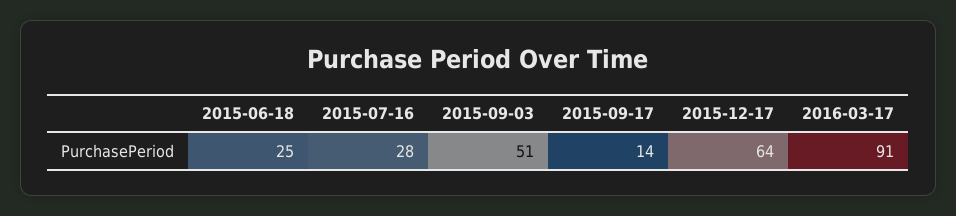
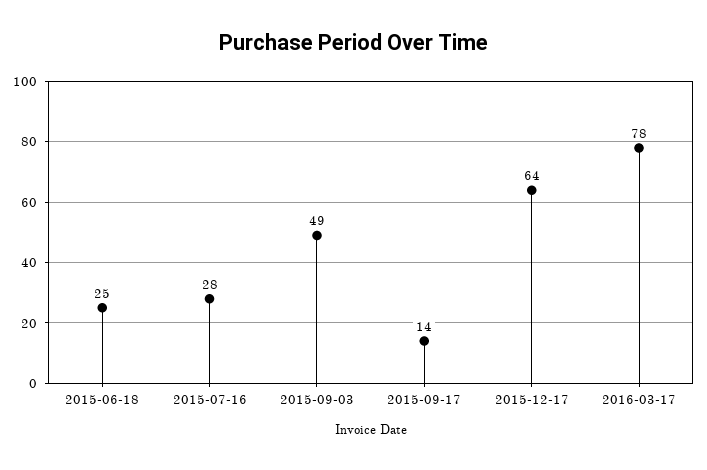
  {
    "2015-06-18": 25,
    "2015-07-16": 28,
-   "2015-09-03": 51,
+   "2015-09-03": 49,
    "2015-09-17": 14,
    "2015-12-17": 64,
-   "2016-03-17": 91
+   "2016-03-17": 78
  }

